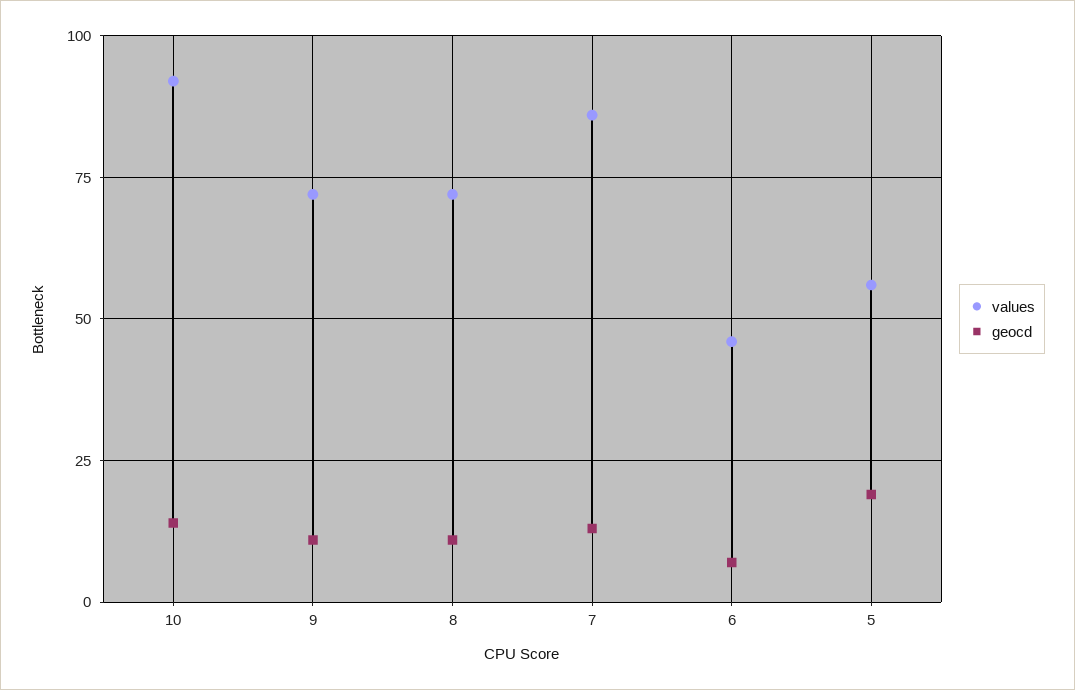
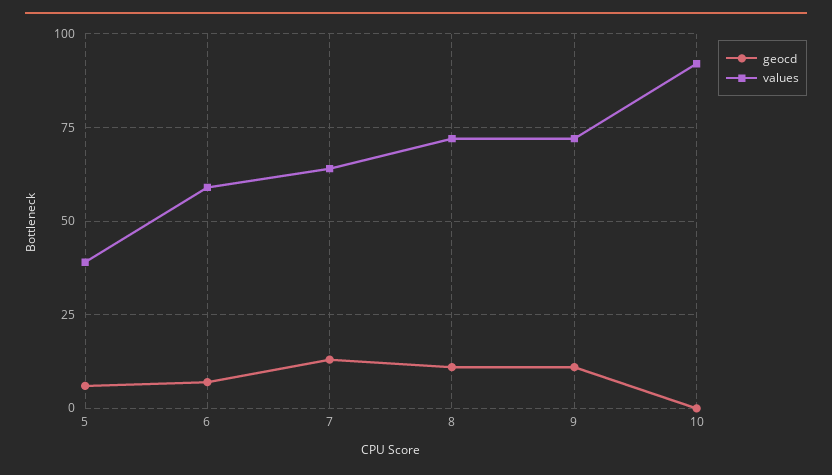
  {
    "values": {
      "10": 90,
      "9": 70,
      "8": 70,
-     "7": 85,
+     "7": 65,
-     "6": 45,
+     "6": 60,
-     "5": 55
+     "5": 40
    },
    "geocd": {
-     "10": 15,
+     "10": 0,
      "9": 10,
      "8": 10,
      "7": 15,
      "6": 5,
-     "5": 20
+     "5": 5
    }
  }

